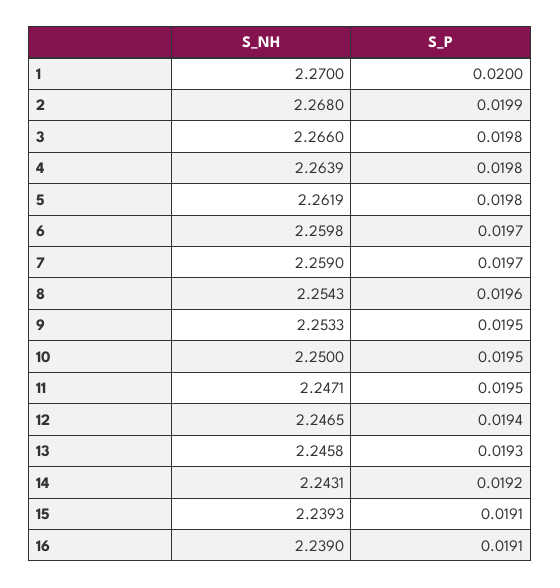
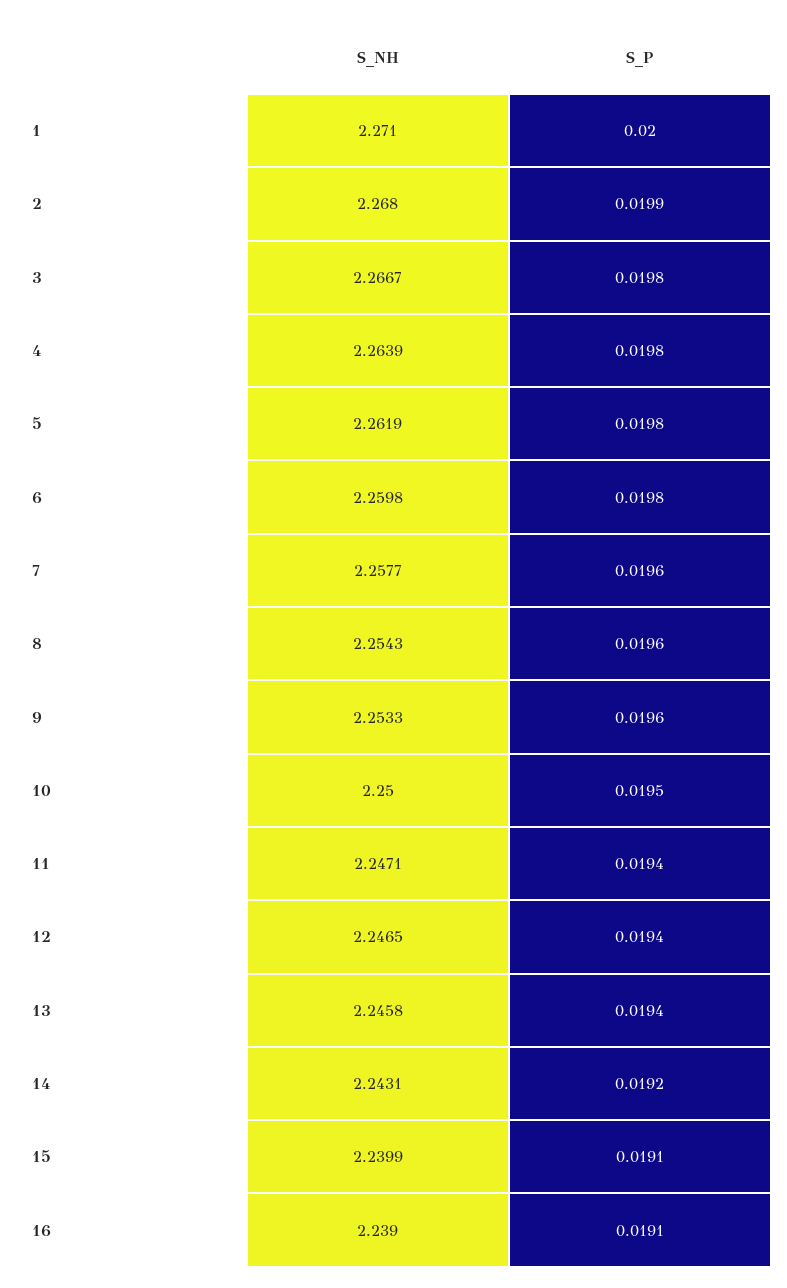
  {
    "S_NH": {
-     "1": 2.27,
+     "1": 2.271,
      "2": 2.268,
-     "3": 2.266,
+     "3": 2.2667,
      "4": 2.2639,
      "5": 2.2619,
      "6": 2.2598,
-     "7": 2.259,
+     "7": 2.2577,
      "8": 2.2543,
      "9": 2.2533,
      "10": 2.25,
      "11": 2.2471,
      "12": 2.2465,
      "13": 2.2458,
      "14": 2.2431,
-     "15": 2.2393,
+     "15": 2.2399,
      "16": 2.239
    },
    "S_P": {
      "1": 0.02,
      "2": 0.0199,
      "3": 0.0198,
      "4": 0.0198,
      "5": 0.0198,
-     "6": 0.0197,
+     "6": 0.0198,
-     "7": 0.0197,
+     "7": 0.0196,
      "8": 0.0196,
-     "9": 0.0195,
+     "9": 0.0196,
      "10": 0.0195,
-     "11": 0.0195,
+     "11": 0.0194,
      "12": 0.0194,
-     "13": 0.0193,
+     "13": 0.0194,
      "14": 0.0192,
      "15": 0.0191,
      "16": 0.0191
    }
  }

